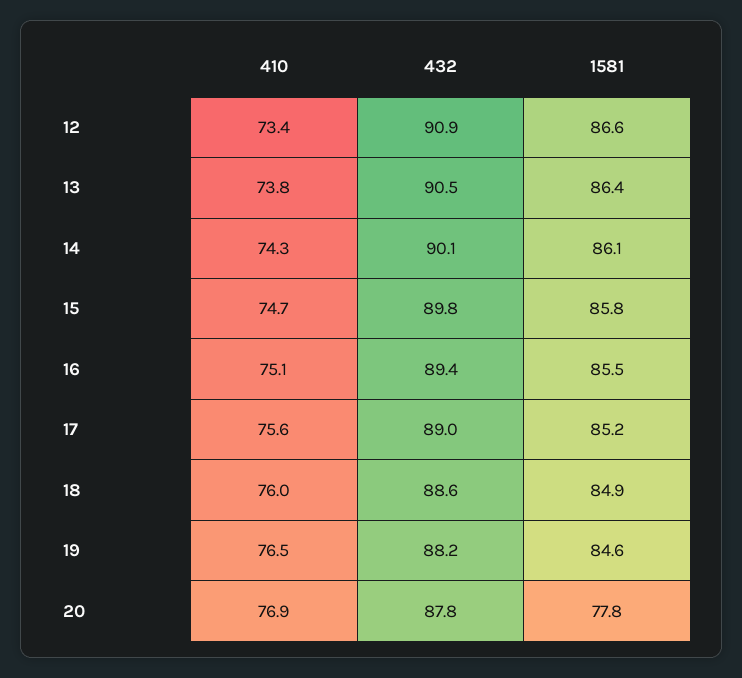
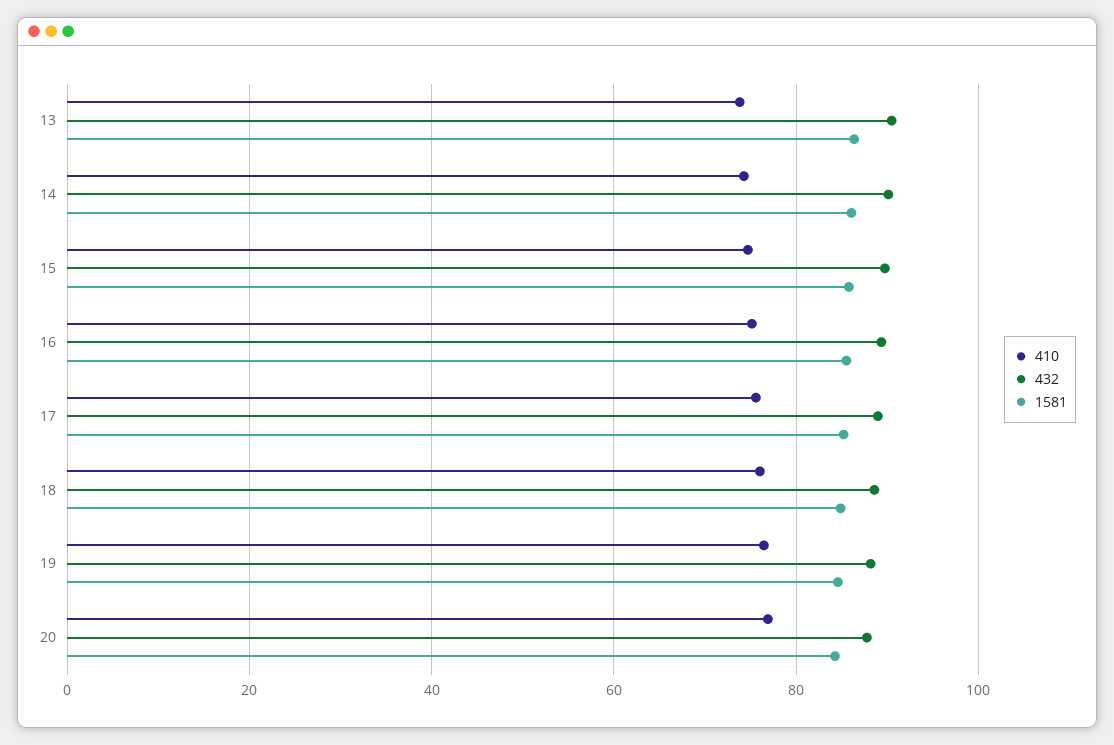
  {
    "410": {
-     "12": 73.4,
      "13": 73.8,
      "14": 74.3,
      "15": 74.7,
      "16": 75.1,
      "17": 75.6,
      "18": 76,
      "19": 76.5,
      "20": 76.9
    },
    "432": {
-     "12": 90.9,
      "13": 90.5,
      "14": 90.1,
      "15": 89.8,
      "16": 89.4,
      "17": 89,
      "18": 88.6,
      "19": 88.2,
      "20": 87.8
    },
    "1581": {
-     "12": 86.6,
      "13": 86.4,
      "14": 86.1,
      "15": 85.8,
      "16": 85.5,
      "17": 85.2,
      "18": 84.9,
      "19": 84.6,
-     "20": 77.8
+     "20": 84
    }
  }

